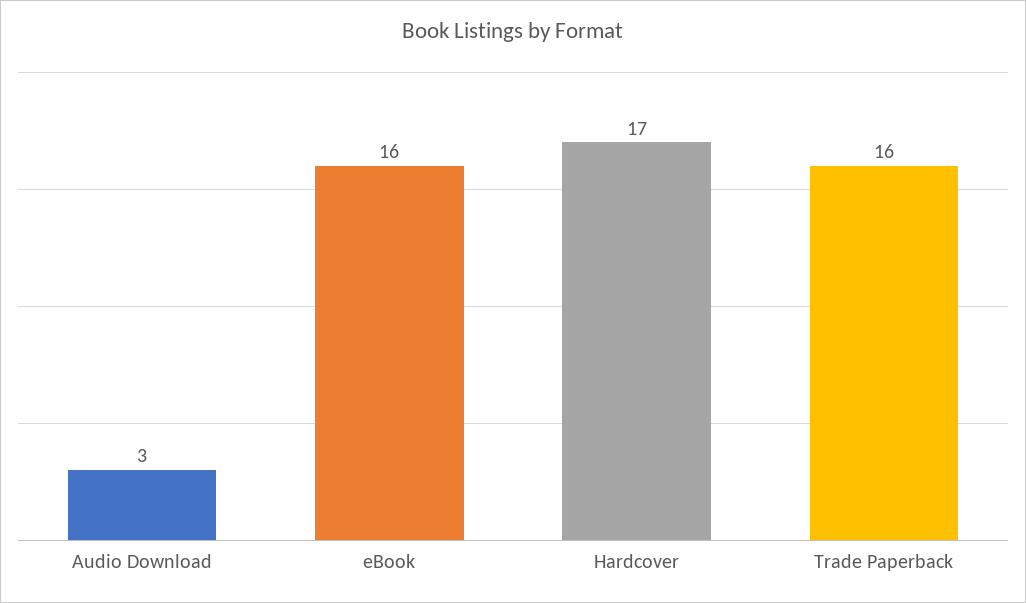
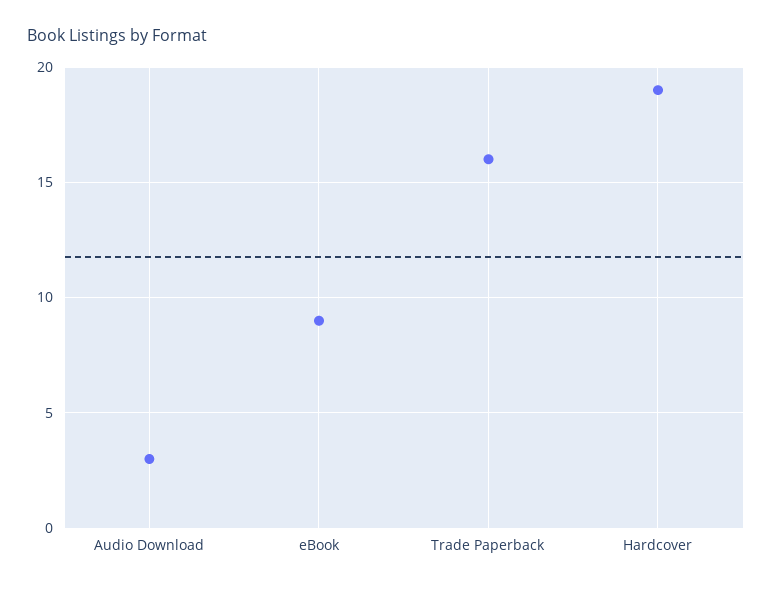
  {
    "Audio Download": 3,
-   "eBook": 16,
+   "eBook": 9,
-   "Hardcover": 17,
+   "Hardcover": 19,
    "Trade Paperback": 16
  }

